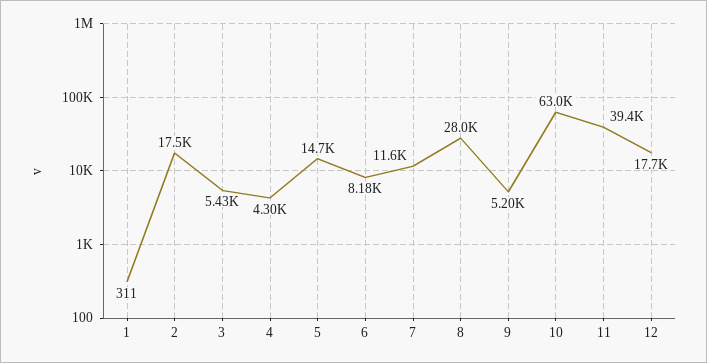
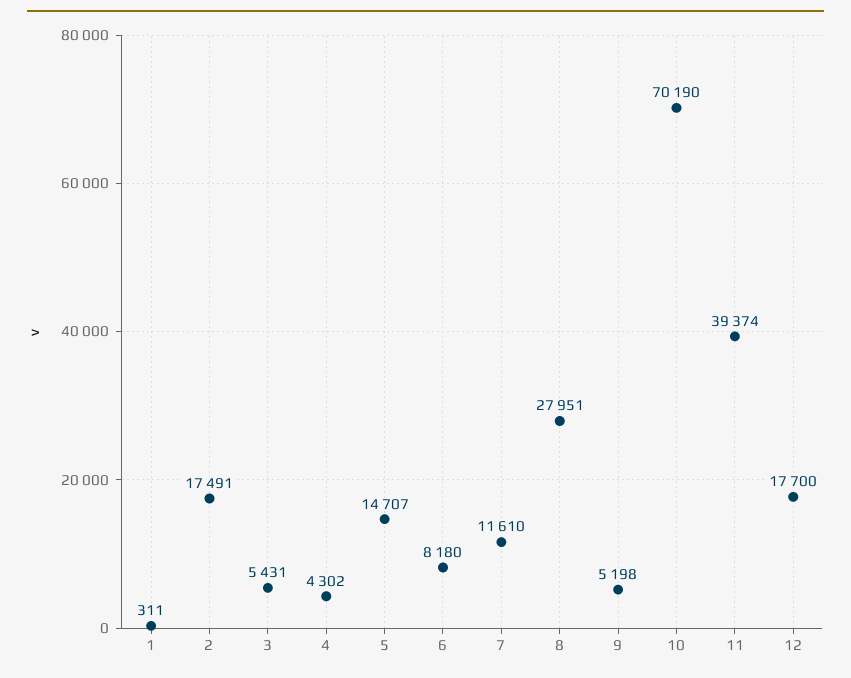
  {
    "1": 311,
    "2": 17491,
    "3": 5431,
    "4": 4302,
    "5": 14707,
    "6": 8180,
    "7": 11610,
    "8": 27951,
    "9": 5198,
-   "10": 63000,
+   "10": 70190,
    "11": 39374,
    "12": 17700
  }

